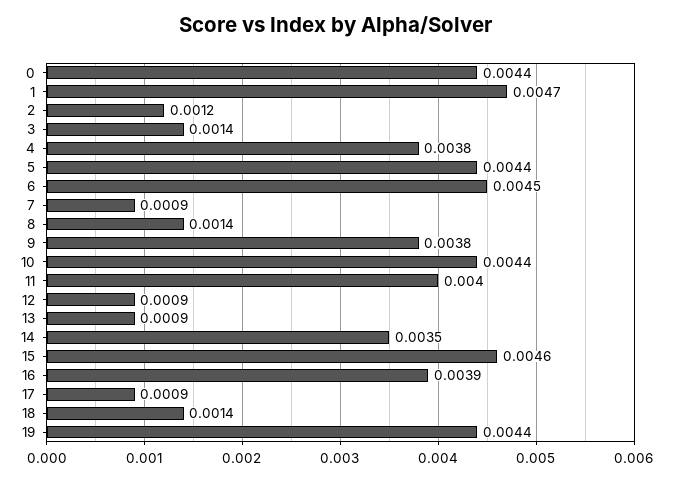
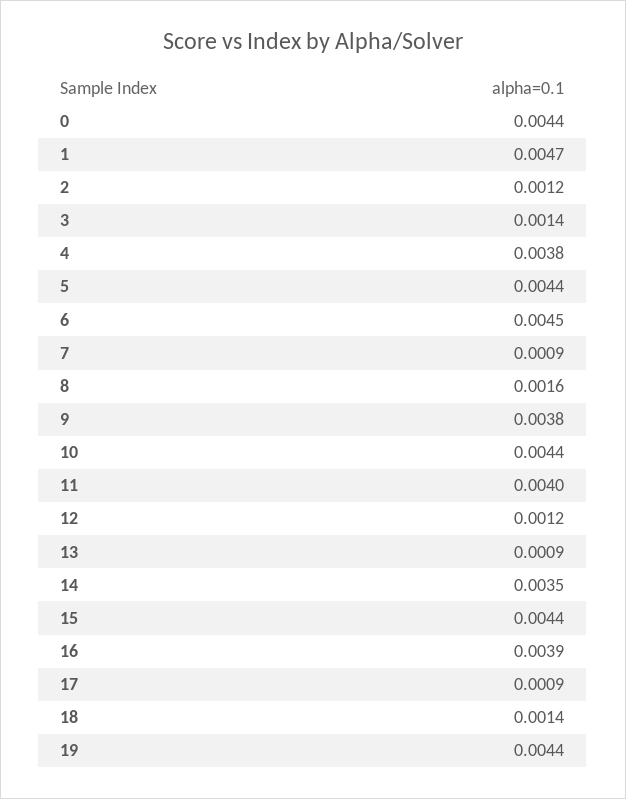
  {
    "0": 0.0044,
    "1": 0.0047,
    "2": 0.0012,
    "3": 0.0014,
    "4": 0.0038,
    "5": 0.0044,
    "6": 0.0045,
    "7": 0.0009,
-   "8": 0.0014,
+   "8": 0.0016,
    "9": 0.0038,
    "10": 0.0044,
    "11": 0.004,
-   "12": 0.0009,
+   "12": 0.0012,
    "13": 0.0009,
    "14": 0.0035,
-   "15": 0.0046,
+   "15": 0.0044,
    "16": 0.0039,
    "17": 0.0009,
    "18": 0.0014,
    "19": 0.0044
  }

